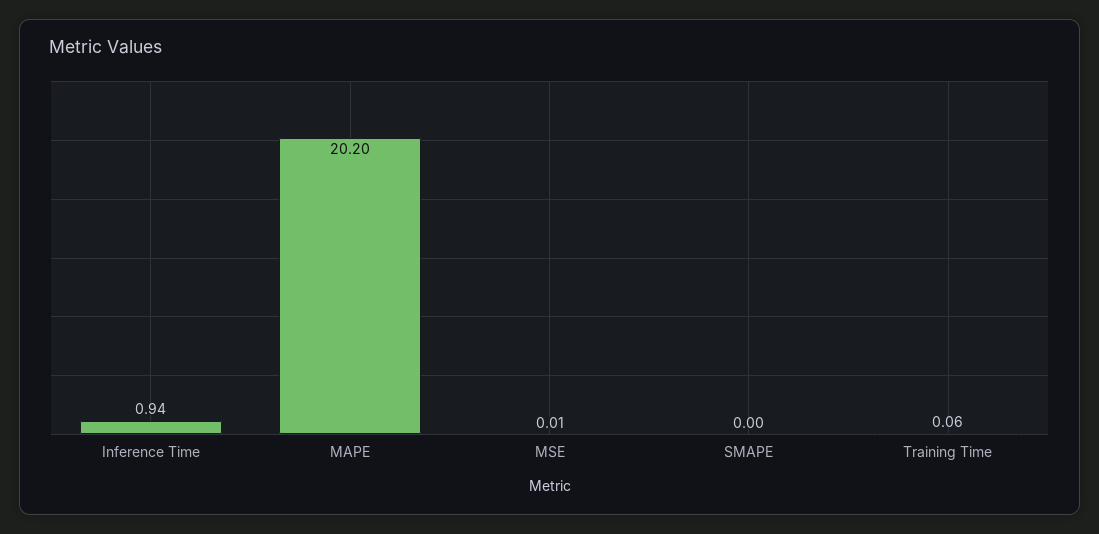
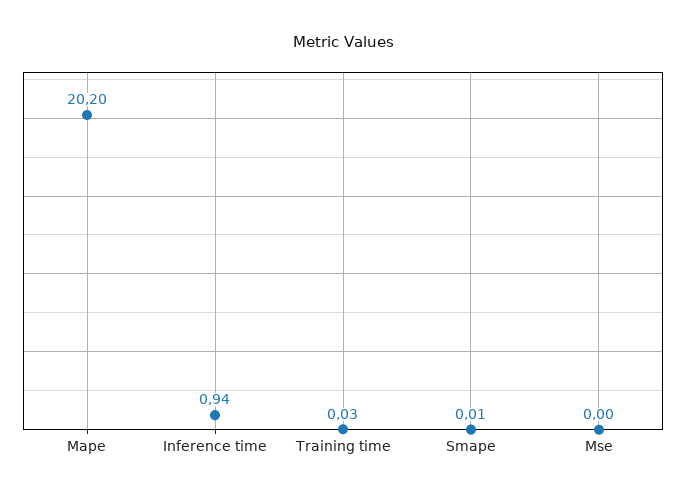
  {
    "Inference Time": 0.94,
    "MAPE": 20.2,
-   "MSE": 0.01,
+   "MSE": 0,
-   "SMAPE": 0,
+   "SMAPE": 0.01,
-   "Training Time": 0.06
+   "Training Time": 0.03
  }

